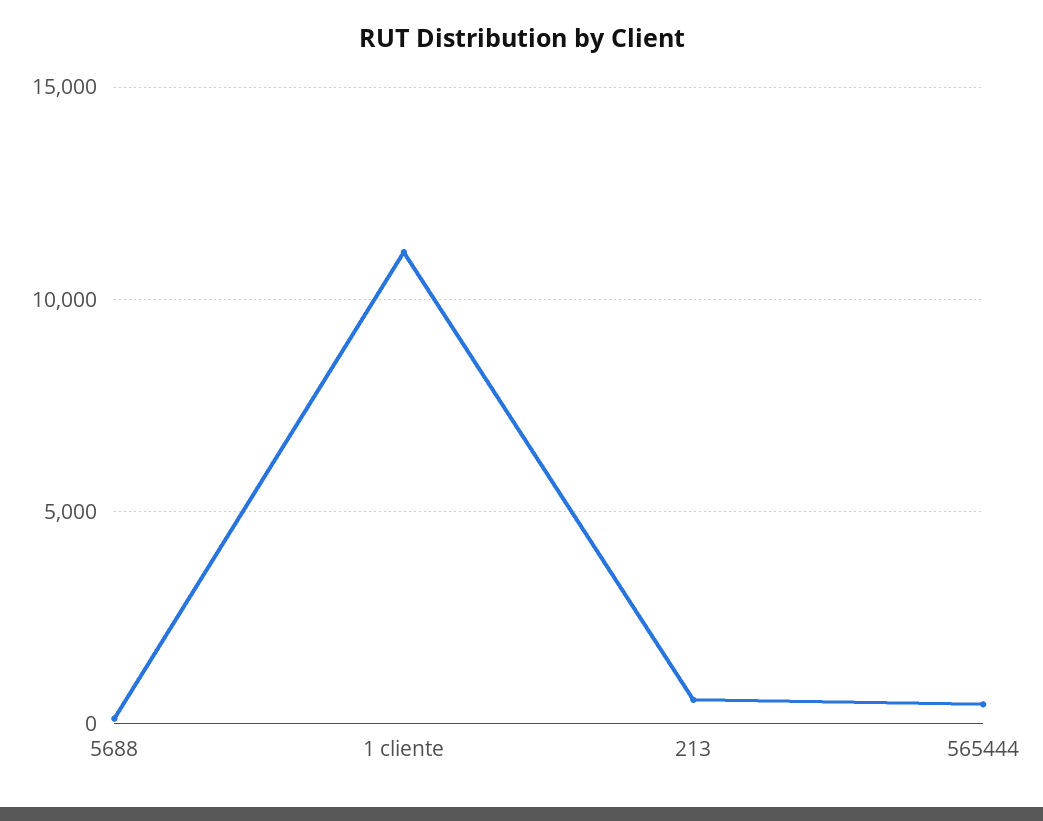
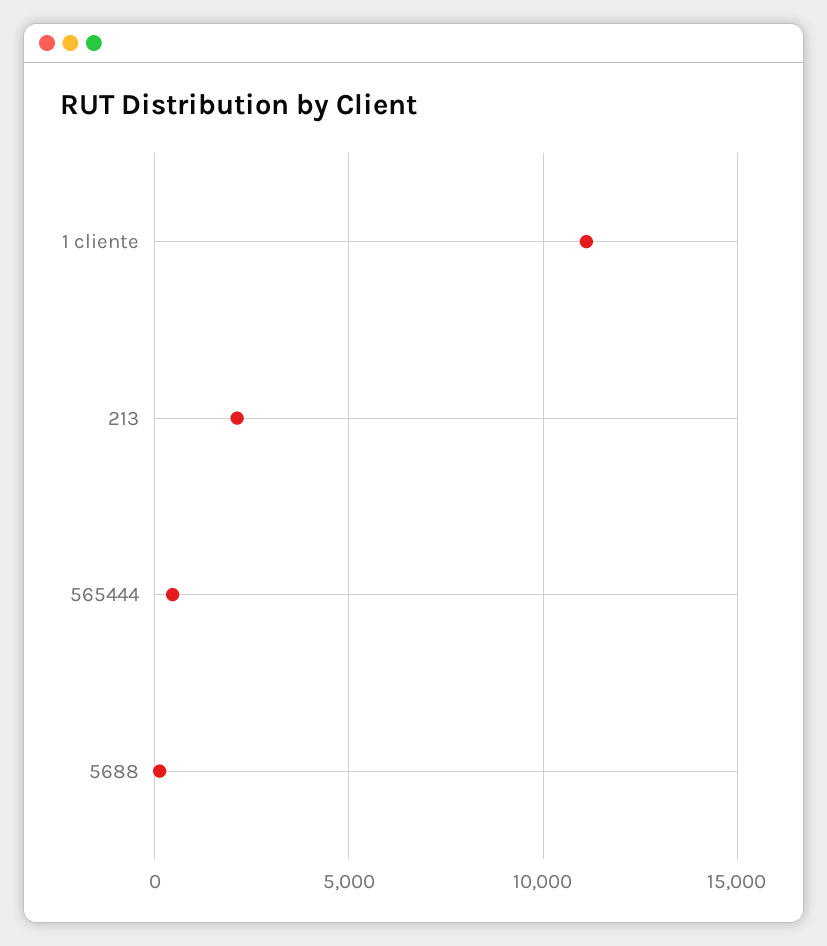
  {
    "5688": 0,
    "1 cliente": 11000,
-   "213": 500,
+   "213": 2000,
    "565444": 500
  }

